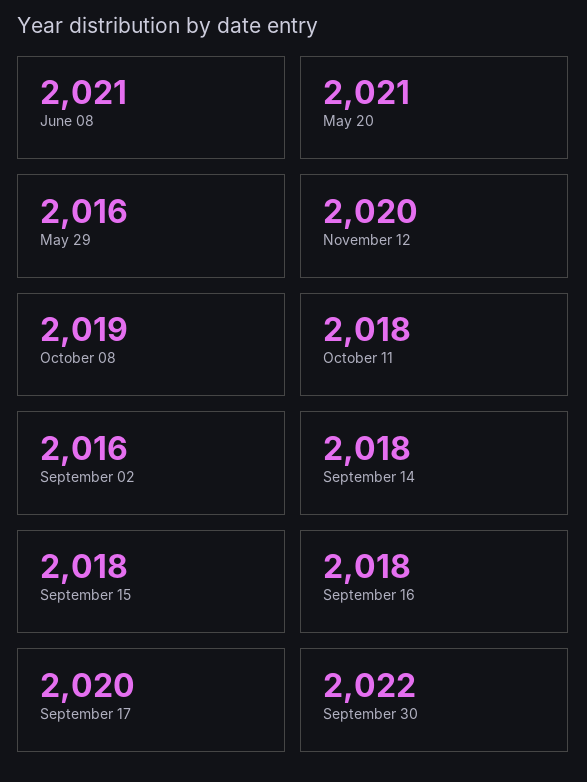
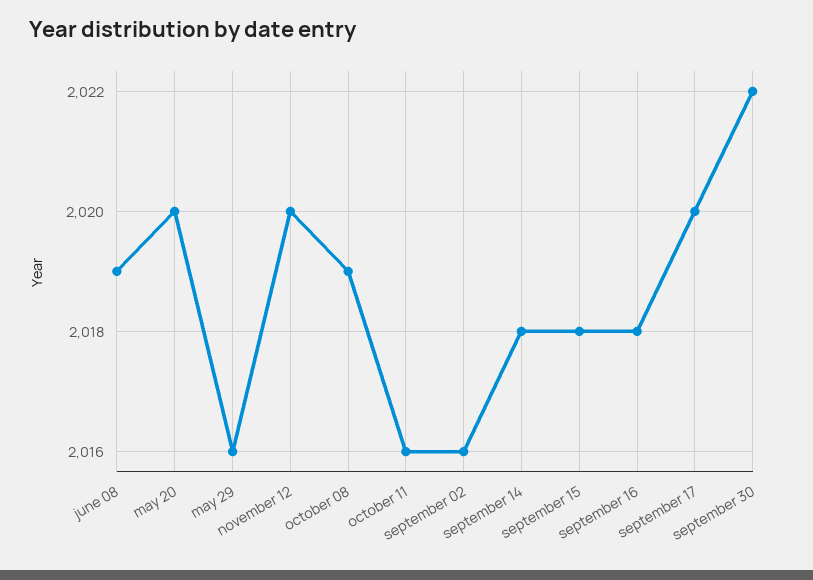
  {
-   "June 08": 2021,
+   "June 08": 2019,
-   "May 20": 2021,
+   "May 20": 2020,
    "May 29": 2016,
    "November 12": 2020,
    "October 08": 2019,
-   "October 11": 2018,
+   "October 11": 2016,
    "September 02": 2016,
    "September 14": 2018,
    "September 15": 2018,
    "September 16": 2018,
    "September 17": 2020,
    "September 30": 2022
  }

